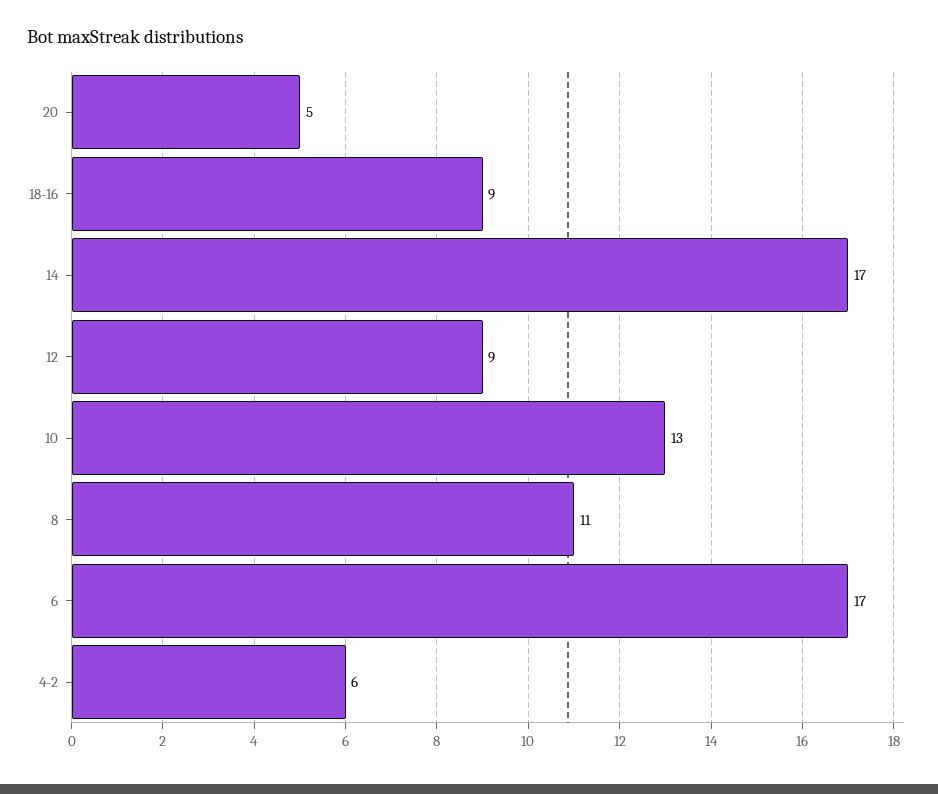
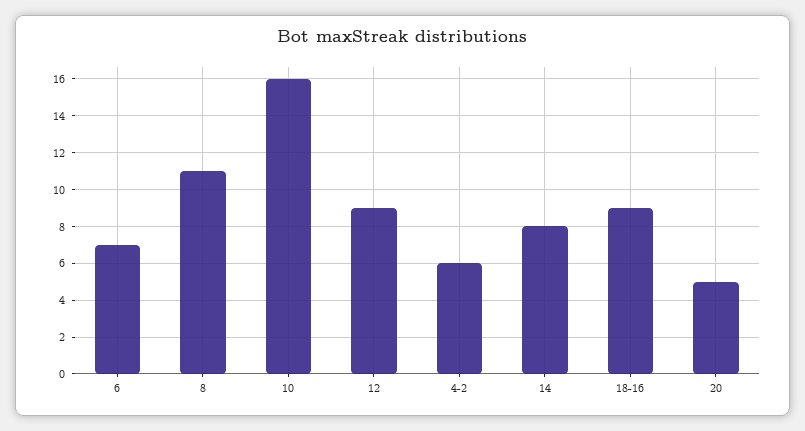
  {
    "20": 5,
    "18-16": 9,
-   "14": 17,
+   "14": 8,
    "12": 9,
-   "10": 13,
+   "10": 16,
    "8": 11,
-   "6": 17,
+   "6": 7,
    "4-2": 6
  }

